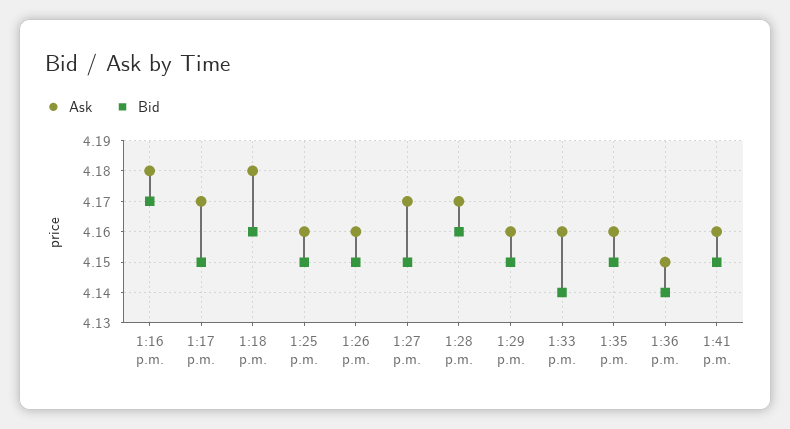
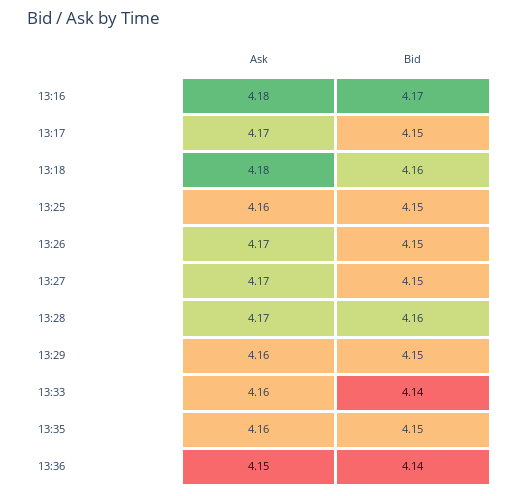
  {
    "Ask": {
      "1:16 p.m.": 4.18,
      "1:17 p.m.": 4.17,
      "1:18 p.m.": 4.18,
      "1:25 p.m.": 4.16,
-     "1:26 p.m.": 4.16,
+     "1:26 p.m.": 4.17,
      "1:27 p.m.": 4.17,
      "1:28 p.m.": 4.17,
      "1:29 p.m.": 4.16,
      "1:33 p.m.": 4.16,
      "1:35 p.m.": 4.16,
-     "1:36 p.m.": 4.15,
+     "1:36 p.m.": 4.15
-     "1:41 p.m.": 4.16
    },
    "Bid": {
      "1:16 p.m.": 4.17,
      "1:17 p.m.": 4.15,
      "1:18 p.m.": 4.16,
      "1:25 p.m.": 4.15,
      "1:26 p.m.": 4.15,
      "1:27 p.m.": 4.15,
      "1:28 p.m.": 4.16,
      "1:29 p.m.": 4.15,
      "1:33 p.m.": 4.14,
      "1:35 p.m.": 4.15,
-     "1:36 p.m.": 4.14,
+     "1:36 p.m.": 4.14
-     "1:41 p.m.": 4.15
    }
  }

